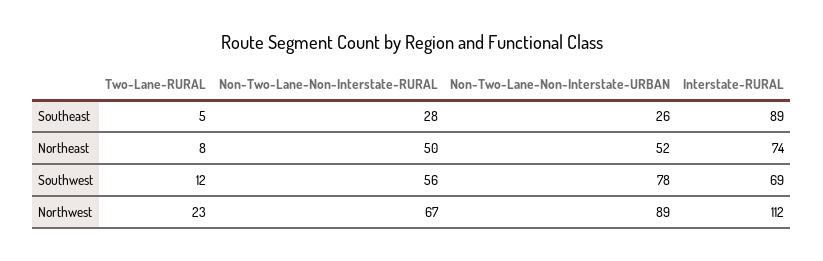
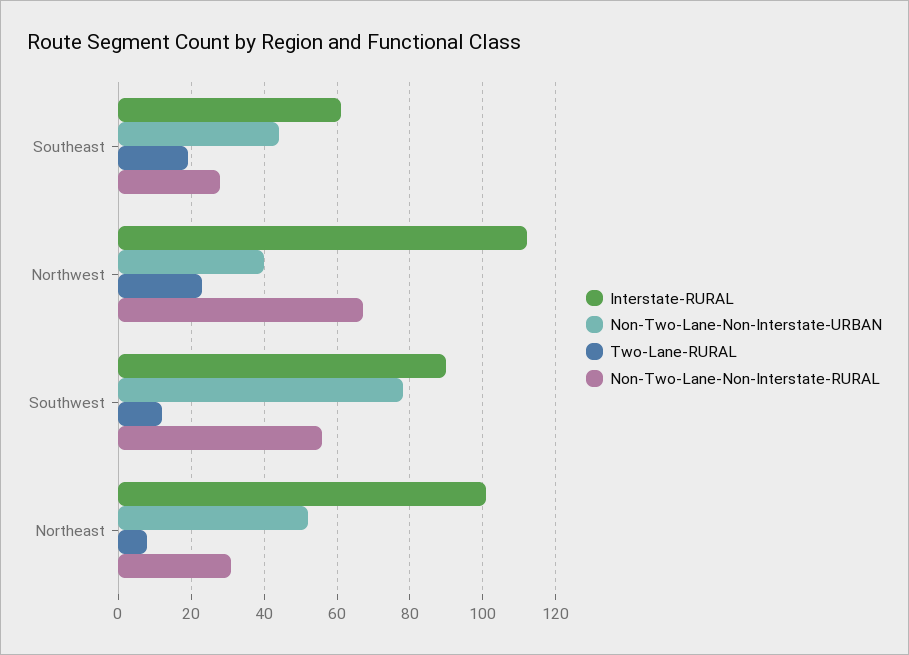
  {
    "Two-Lane-RURAL": {
-     "Southeast": 5,
+     "Southeast": 20,
      "Northeast": 8,
      "Southwest": 12,
      "Northwest": 23
    },
    "Non-Two-Lane-Non-Interstate-RURAL": {
      "Southeast": 28,
-     "Northeast": 50,
+     "Northeast": 30,
      "Southwest": 56,
      "Northwest": 67
    },
    "Non-Two-Lane-Non-Interstate-URBAN": {
-     "Southeast": 26,
+     "Southeast": 45,
      "Northeast": 52,
      "Southwest": 78,
-     "Northwest": 89
+     "Northwest": 40
    },
    "Interstate-RURAL": {
-     "Southeast": 89,
+     "Southeast": 60,
-     "Northeast": 74,
+     "Northeast": 100,
-     "Southwest": 69,
+     "Southwest": 90,
      "Northwest": 112
    }
  }

